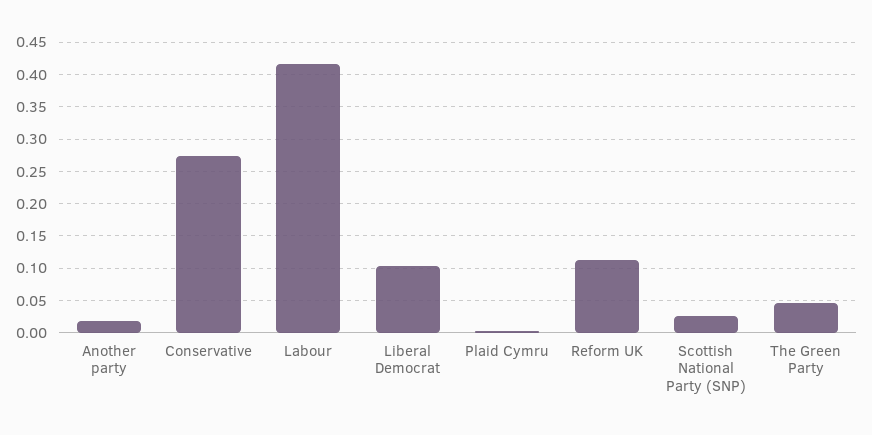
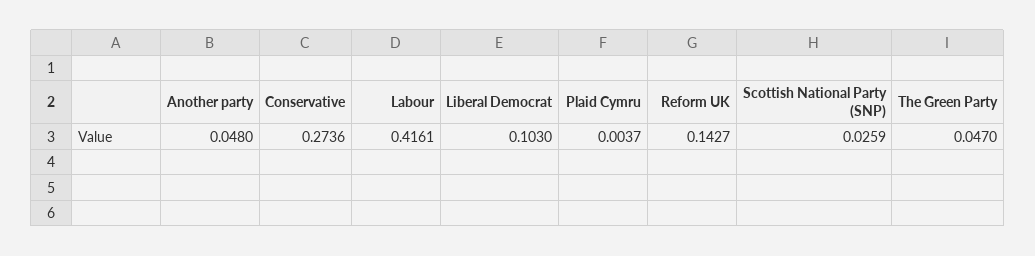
  {
-   "Another party": 0.02,
+   "Another party": 0.048,
    "Conservative": 0.2736,
    "Labour": 0.4161,
    "Liberal Democrat": 0.103,
    "Plaid Cymru": 0.0037,
-   "Reform UK": 0.11,
+   "Reform UK": 0.1427,
    "Scottish National Party (SNP)": 0.0259,
    "The Green Party": 0.047
  }

